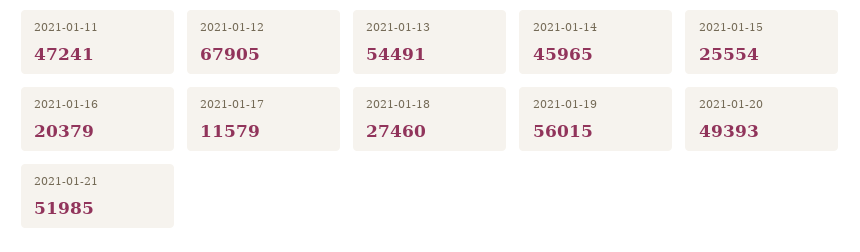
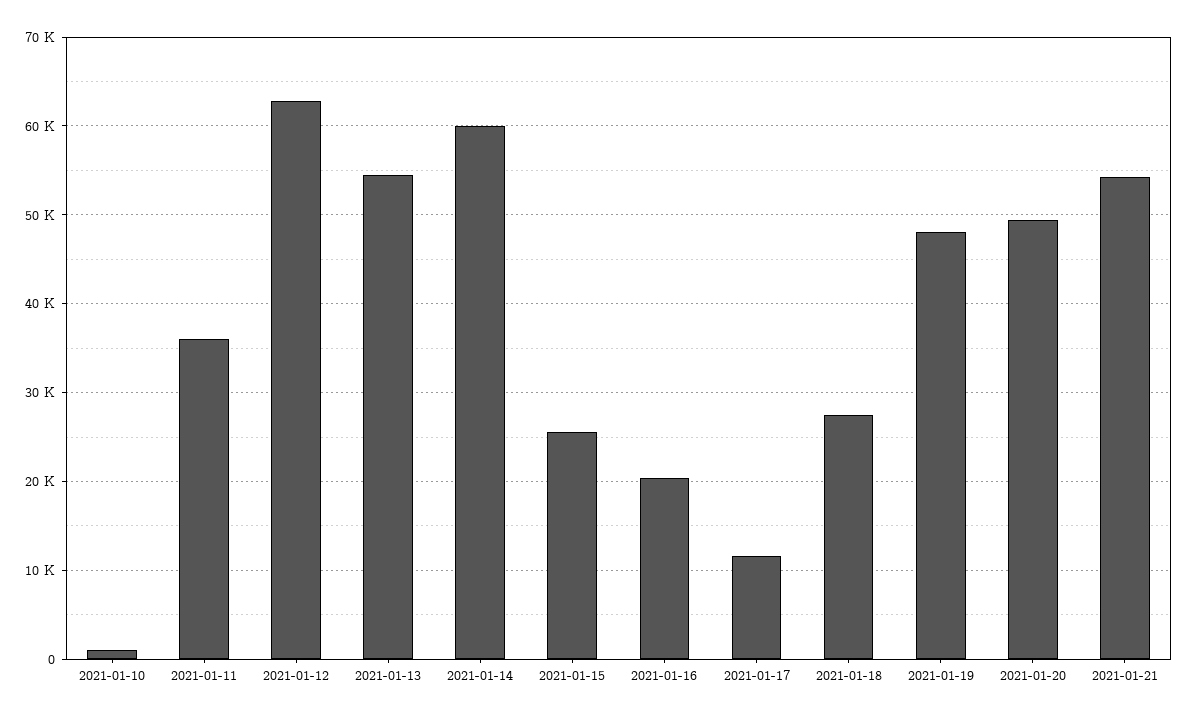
  {
-   "2021-01-11": 47241,
+   "2021-01-11": 36000,
-   "2021-01-12": 67905,
+   "2021-01-12": 63000,
    "2021-01-13": 54491,
-   "2021-01-14": 45965,
+   "2021-01-14": 60000,
    "2021-01-15": 25554,
    "2021-01-16": 20379,
    "2021-01-17": 11579,
    "2021-01-18": 27460,
-   "2021-01-19": 56015,
+   "2021-01-19": 48000,
    "2021-01-20": 49393,
-   "2021-01-21": 51985
+   "2021-01-21": 54000,
+   "2021-01-10": 1000
  }

